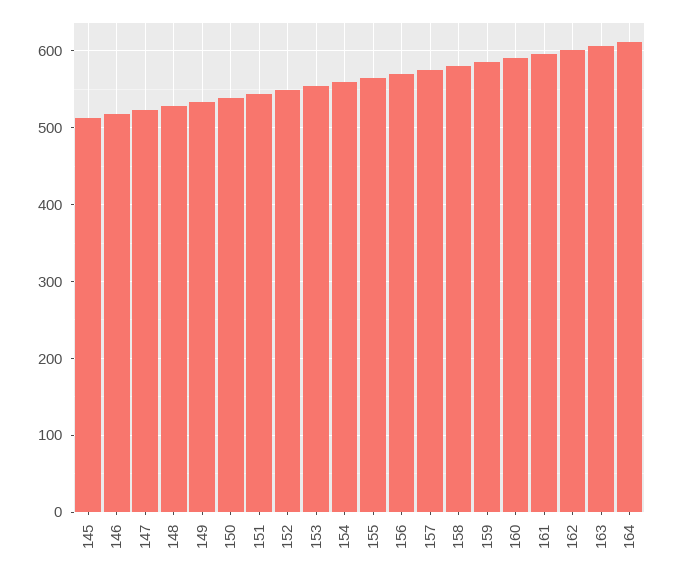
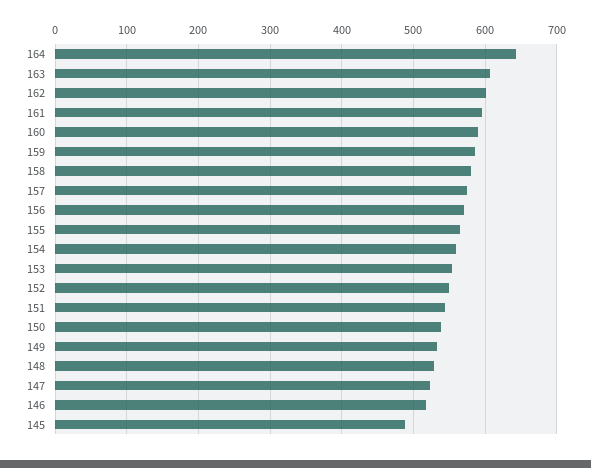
  {
-   "145": 510,
+   "145": 490,
    "146": 520,
    "147": 520,
    "148": 530,
    "149": 530,
    "150": 540,
    "151": 540,
    "152": 550,
    "153": 550,
    "154": 560,
    "155": 560,
    "156": 570,
    "157": 580,
    "158": 580,
    "159": 590,
    "160": 590,
    "161": 600,
    "162": 600,
    "163": 610,
-   "164": 610
+   "164": 640
  }

